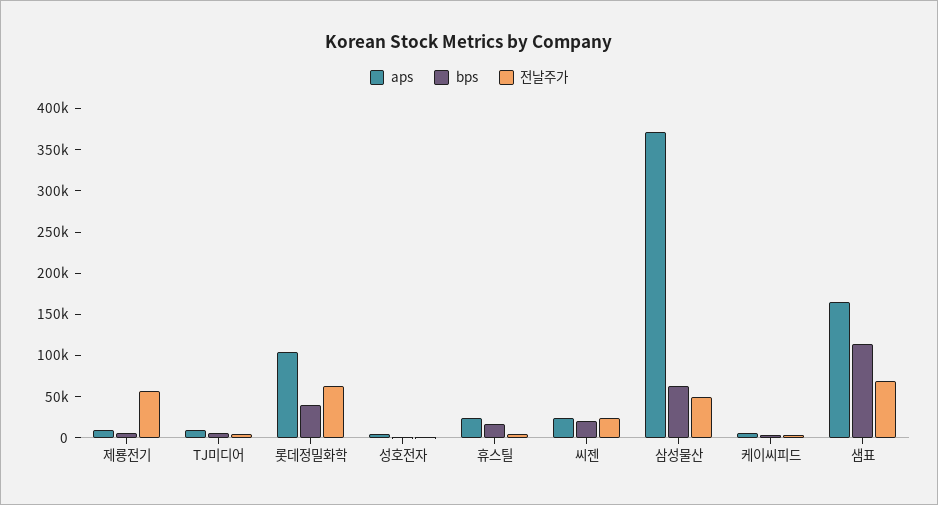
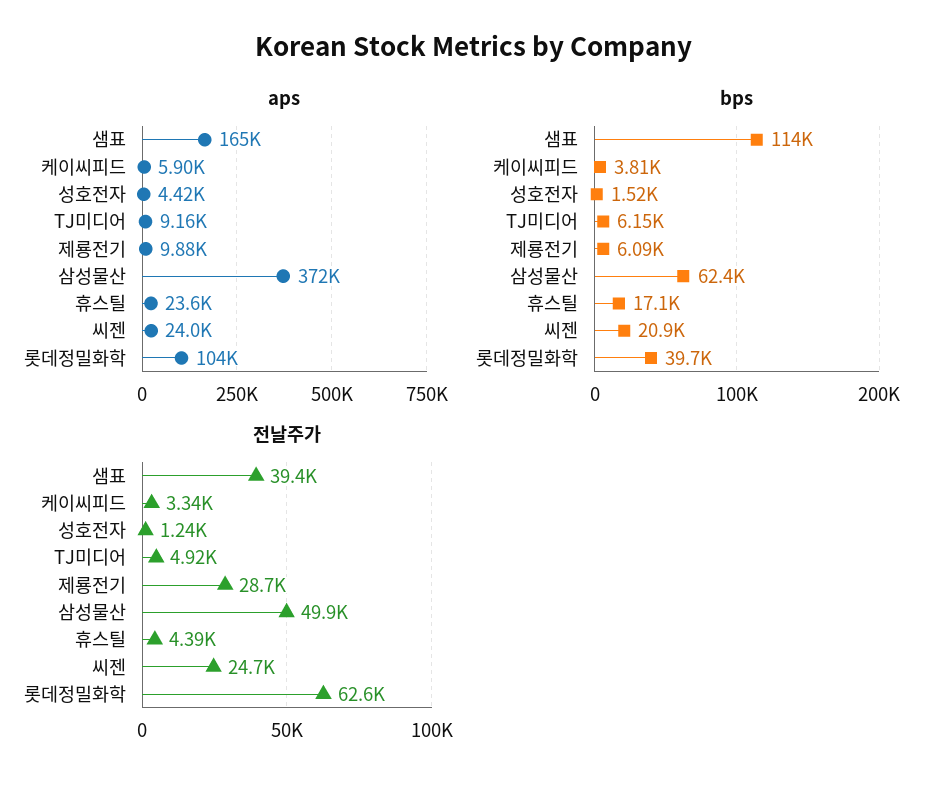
  {
    "aps": {
      "제룡전기": 9880,
      "TJ미디어": 9160,
      "롯데정밀화학": 104000,
      "성호전자": 4420,
      "휴스틸": 23600,
      "씨젠": 24000,
      "삼성물산": 372000,
      "케이씨피드": 5900,
      "샘표": 165000
    },
    "bps": {
      "제룡전기": 6090,
      "TJ미디어": 6150,
      "롯데정밀화학": 39700,
      "성호전자": 1520,
      "휴스틸": 17100,
      "씨젠": 20900,
      "삼성물산": 62400,
      "케이씨피드": 3810,
      "샘표": 114000
    },
    "전날주가": {
-     "제룡전기": 60000,
+     "제룡전기": 28700,
      "TJ미디어": 4920,
      "롯데정밀화학": 62600,
      "성호전자": 1240,
      "휴스틸": 4390,
      "씨젠": 24700,
      "삼성물산": 49900,
      "케이씨피드": 3340,
-     "샘표": 70000
+     "샘표": 39400
    }
  }

